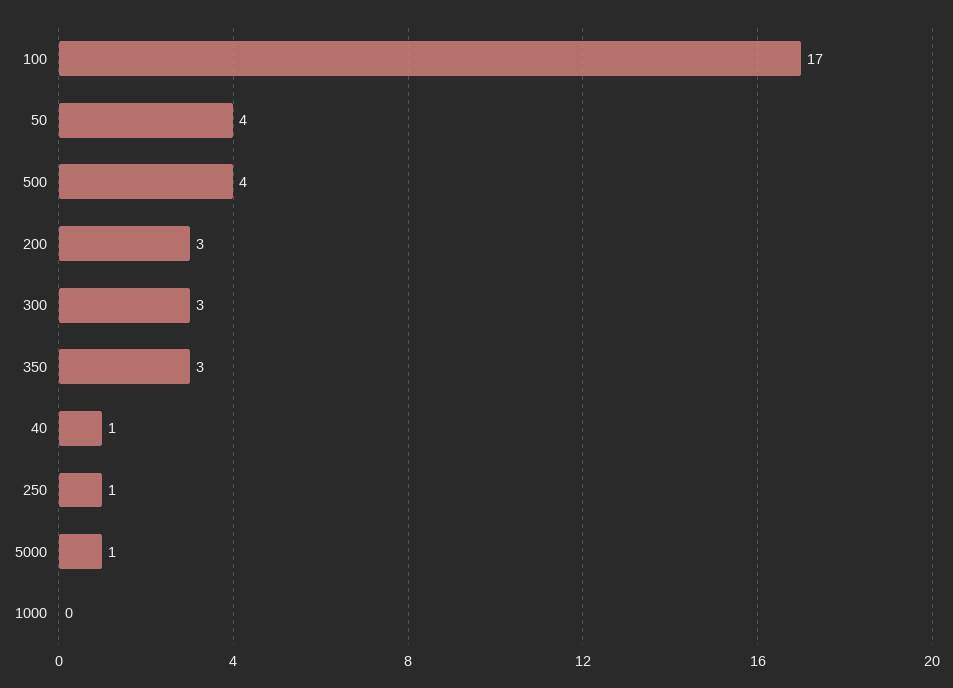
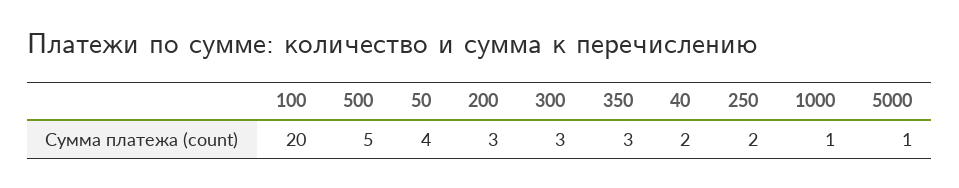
  {
-   "100": 17,
+   "100": 20,
    "50": 4,
-   "500": 4,
+   "500": 5,
    "200": 3,
    "300": 3,
    "350": 3,
-   "40": 1,
+   "40": 2,
-   "250": 1,
+   "250": 2,
    "5000": 1,
-   "1000": 0
+   "1000": 1
  }

